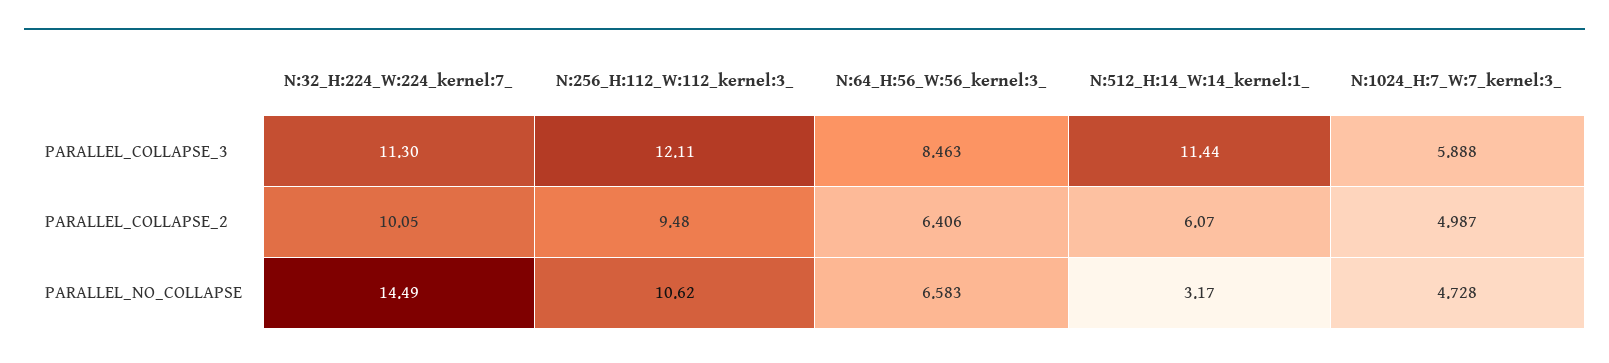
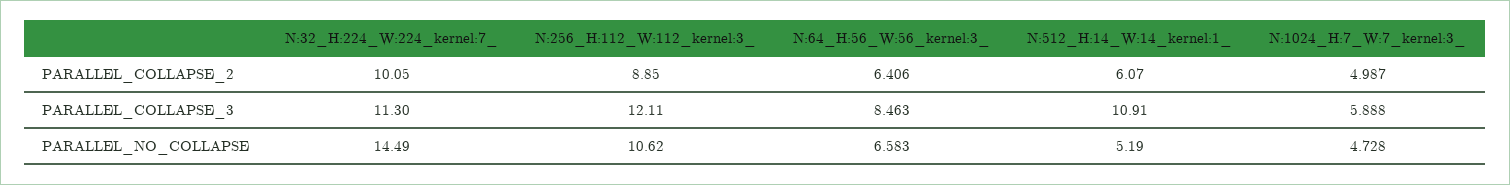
  {
    "N:32_H:224_W:224_kernel:7_": {
      "PARALLEL_COLLAPSE_3": 11.3,
      "PARALLEL_COLLAPSE_2": 10.05,
      "PARALLEL_NO_COLLAPSE": 14.49
    },
    "N:256_H:112_W:112_kernel:3_": {
      "PARALLEL_COLLAPSE_3": 12.11,
-     "PARALLEL_COLLAPSE_2": 9.48,
+     "PARALLEL_COLLAPSE_2": 8.85,
      "PARALLEL_NO_COLLAPSE": 10.62
    },
    "N:64_H:56_W:56_kernel:3_": {
      "PARALLEL_COLLAPSE_3": 8.463,
      "PARALLEL_COLLAPSE_2": 6.406,
      "PARALLEL_NO_COLLAPSE": 6.583
    },
    "N:512_H:14_W:14_kernel:1_": {
-     "PARALLEL_COLLAPSE_3": 11.44,
+     "PARALLEL_COLLAPSE_3": 10.91,
      "PARALLEL_COLLAPSE_2": 6.07,
-     "PARALLEL_NO_COLLAPSE": 3.17
+     "PARALLEL_NO_COLLAPSE": 5.19
    },
    "N:1024_H:7_W:7_kernel:3_": {
      "PARALLEL_COLLAPSE_3": 5.888,
      "PARALLEL_COLLAPSE_2": 4.987,
      "PARALLEL_NO_COLLAPSE": 4.728
    }
  }

